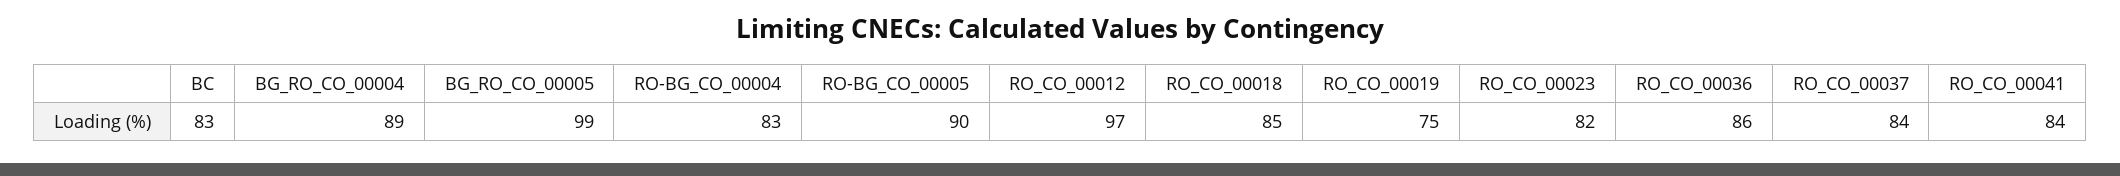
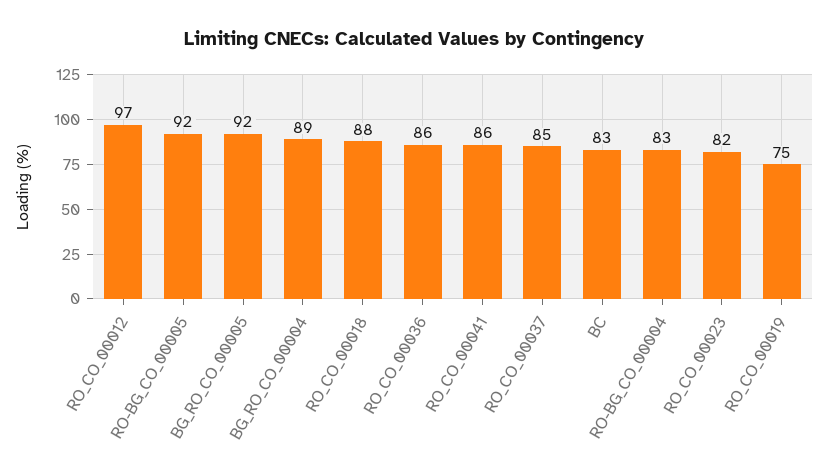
  {
    "BC": 83,
    "BG_RO_CO_00004": 89,
-   "BG_RO_CO_00005": 99,
+   "BG_RO_CO_00005": 92,
    "RO-BG_CO_00004": 83,
-   "RO-BG_CO_00005": 90,
+   "RO-BG_CO_00005": 92,
    "RO_CO_00012": 97,
-   "RO_CO_00018": 85,
+   "RO_CO_00018": 88,
    "RO_CO_00019": 75,
    "RO_CO_00023": 82,
    "RO_CO_00036": 86,
-   "RO_CO_00037": 84,
+   "RO_CO_00037": 85,
-   "RO_CO_00041": 84
+   "RO_CO_00041": 86
  }

